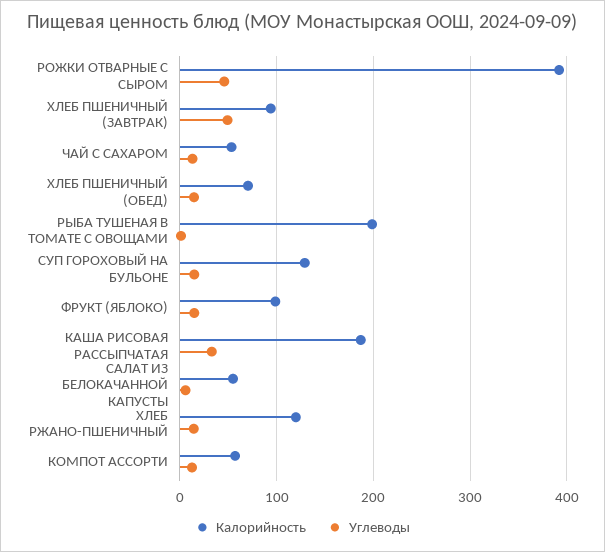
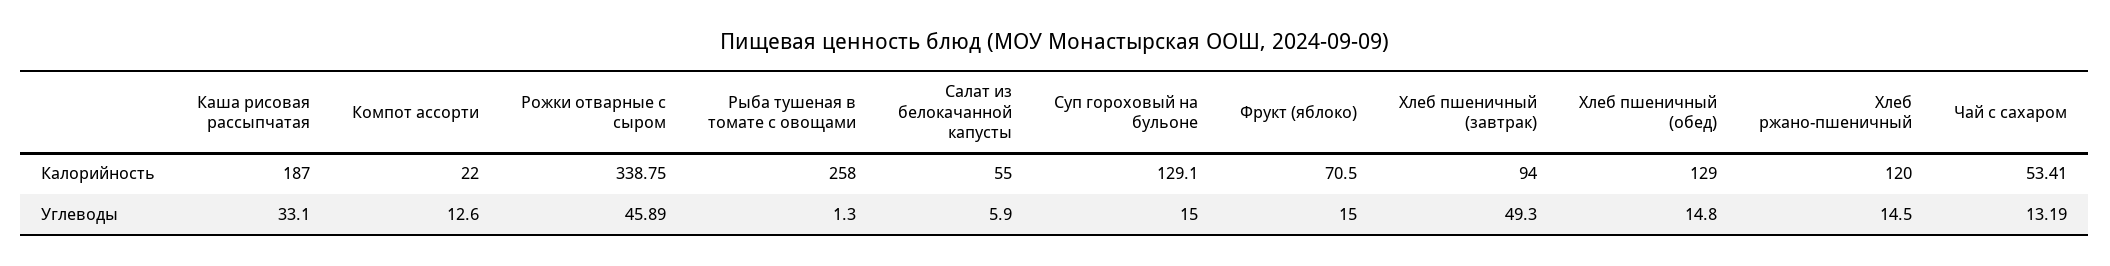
  {
    "Калорийность": {
-     "РОЖКИ ОТВАРНЫЕ С СЫРОМ": 390,
+     "РОЖКИ ОТВАРНЫЕ С СЫРОМ": 338.75,
      "ХЛЕБ ПШЕНИЧНЫЙ (ЗАВТРАК)": 94,
      "ЧАЙ С САХАРОМ": 53.41,
-     "ХЛЕБ ПШЕНИЧНЫЙ (ОБЕД)": 70,
+     "ХЛЕБ ПШЕНИЧНЫЙ (ОБЕД)": 129,
-     "РЫБА ТУШЕНАЯ В ТОМАТЕ С ОВОЩАМИ": 200,
+     "РЫБА ТУШЕНАЯ В ТОМАТЕ С ОВОЩАМИ": 258,
      "СУП ГОРОХОВЫЙ НА БУЛЬОНЕ": 129.1,
-     "ФРУКТ (ЯБЛОКО)": 100,
+     "ФРУКТ (ЯБЛОКО)": 70.5,
      "КАША РИСОВАЯ РАССЫПЧАТАЯ": 187,
      "САЛАТ ИЗ БЕЛОКАЧАННОЙ КАПУСТЫ": 55,
      "ХЛЕБ РЖАНО-ПШЕНИЧНЫЙ": 120,
-     "КОМПОТ АССОРТИ": 60
+     "КОМПОТ АССОРТИ": 22
    },
    "Углеводы": {
      "РОЖКИ ОТВАРНЫЕ С СЫРОМ": 45.89,
      "ХЛЕБ ПШЕНИЧНЫЙ (ЗАВТРАК)": 49.3,
      "ЧАЙ С САХАРОМ": 13.19,
      "ХЛЕБ ПШЕНИЧНЫЙ (ОБЕД)": 14.8,
      "РЫБА ТУШЕНАЯ В ТОМАТЕ С ОВОЩАМИ": 1.3,
      "СУП ГОРОХОВЫЙ НА БУЛЬОНЕ": 15,
      "ФРУКТ (ЯБЛОКО)": 15,
      "КАША РИСОВАЯ РАССЫПЧАТАЯ": 33.1,
      "САЛАТ ИЗ БЕЛОКАЧАННОЙ КАПУСТЫ": 5.9,
      "ХЛЕБ РЖАНО-ПШЕНИЧНЫЙ": 14.5,
      "КОМПОТ АССОРТИ": 12.6
    }
  }

